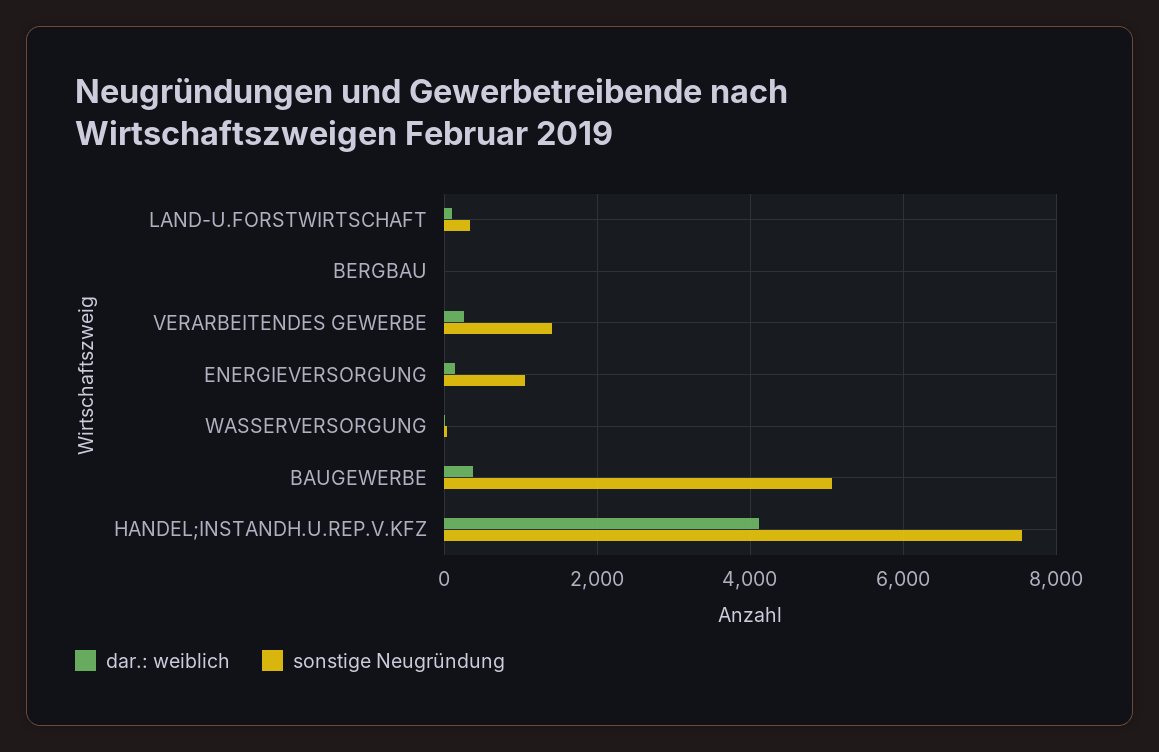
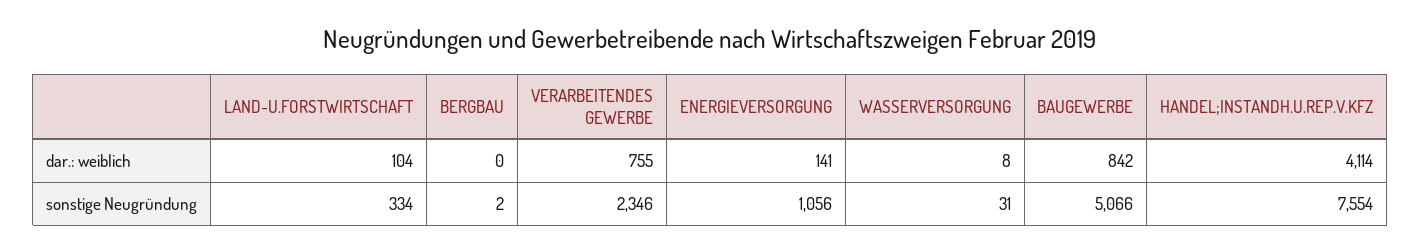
  {
    "dar.: weiblich": {
      "LAND-U.FORSTWIRTSCHAFT": 104,
      "BERGBAU": 0,
-     "VERARBEITENDES GEWERBE": 200,
+     "VERARBEITENDES GEWERBE": 755,
      "ENERGIEVERSORGUNG": 141,
      "WASSERVERSORGUNG": 8,
-     "BAUGEWERBE": 400,
+     "BAUGEWERBE": 842,
      "HANDEL;INSTANDH.U.REP.V.KFZ": 4114
    },
    "sonstige Neugründung": {
      "LAND-U.FORSTWIRTSCHAFT": 334,
      "BERGBAU": 2,
-     "VERARBEITENDES GEWERBE": 1400,
+     "VERARBEITENDES GEWERBE": 2346,
      "ENERGIEVERSORGUNG": 1056,
      "WASSERVERSORGUNG": 31,
      "BAUGEWERBE": 5066,
      "HANDEL;INSTANDH.U.REP.V.KFZ": 7554
    }
  }

